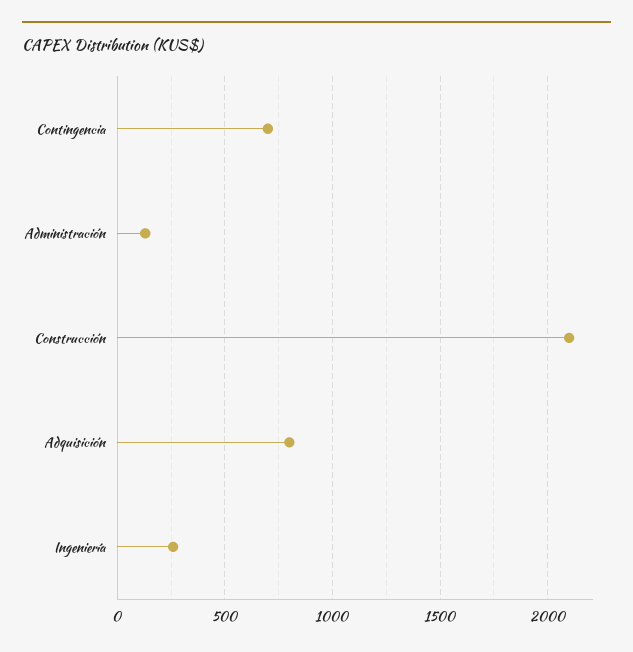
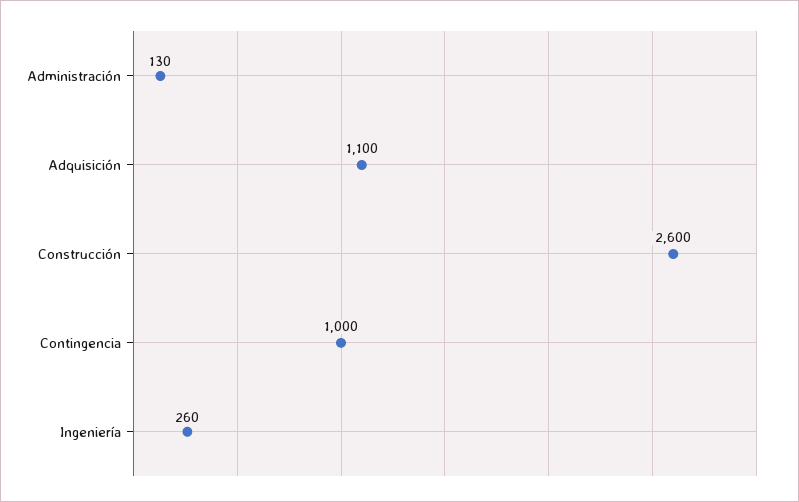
  {
-   "Contingencia": 700,
+   "Contingencia": 1000,
    "Administración": 130,
-   "Construcción": 2100,
+   "Construcción": 2600,
-   "Adquisición": 800,
+   "Adquisición": 1100,
    "Ingeniería": 260
  }

